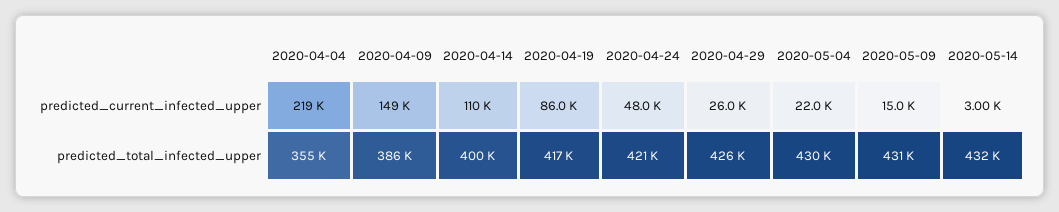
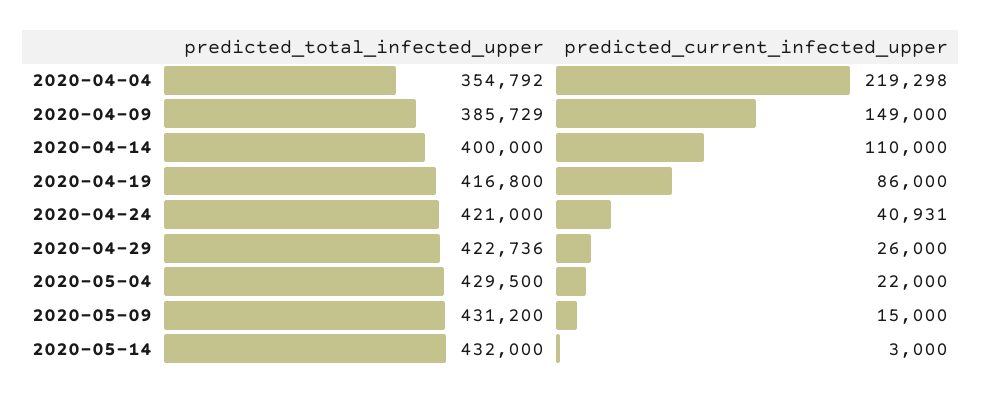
  {
    "2020-04-04": {
      "predicted_current_infected_upper": 219298,
      "predicted_total_infected_upper": 354792
    },
    "2020-04-09": {
      "predicted_current_infected_upper": 149000,
      "predicted_total_infected_upper": 385729
    },
    "2020-04-14": {
      "predicted_current_infected_upper": 110000,
      "predicted_total_infected_upper": 400000
    },
    "2020-04-19": {
      "predicted_current_infected_upper": 86000,
      "predicted_total_infected_upper": 416800
    },
    "2020-04-24": {
-     "predicted_current_infected_upper": 48000,
+     "predicted_current_infected_upper": 40931,
      "predicted_total_infected_upper": 421000
    },
    "2020-04-29": {
      "predicted_current_infected_upper": 26000,
-     "predicted_total_infected_upper": 426000
+     "predicted_total_infected_upper": 422736
    },
    "2020-05-04": {
      "predicted_current_infected_upper": 22000,
      "predicted_total_infected_upper": 429500
    },
    "2020-05-09": {
      "predicted_current_infected_upper": 15000,
      "predicted_total_infected_upper": 431200
    },
    "2020-05-14": {
      "predicted_current_infected_upper": 3000,
      "predicted_total_infected_upper": 432000
    }
  }

